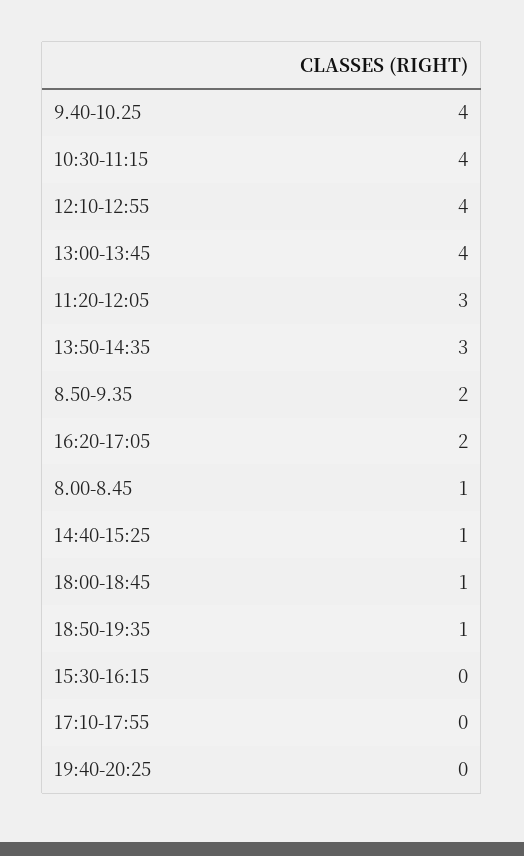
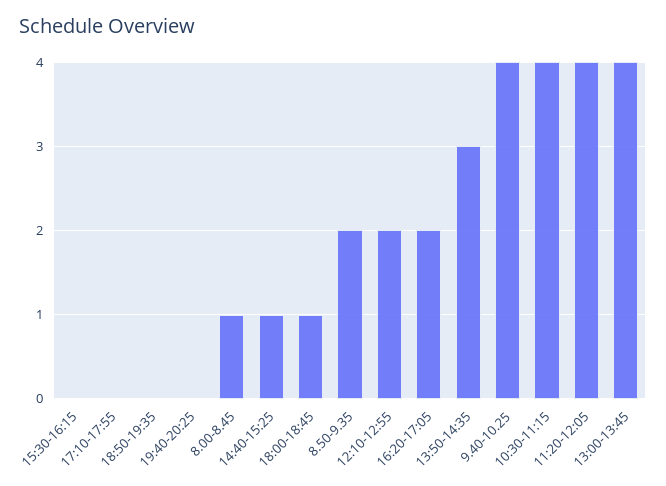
  {
    "9.40-10.25": 4,
    "10:30-11:15": 4,
-   "12:10-12:55": 4,
+   "12:10-12:55": 2,
    "13:00-13:45": 4,
-   "11:20-12:05": 3,
+   "11:20-12:05": 4,
    "13:50-14:35": 3,
    "8.50-9.35": 2,
    "16:20-17:05": 2,
    "8.00-8.45": 1,
    "14:40-15:25": 1,
    "18:00-18:45": 1,
-   "18:50-19:35": 1,
+   "18:50-19:35": 0,
    "15:30-16:15": 0,
    "17:10-17:55": 0,
    "19:40-20:25": 0
  }

